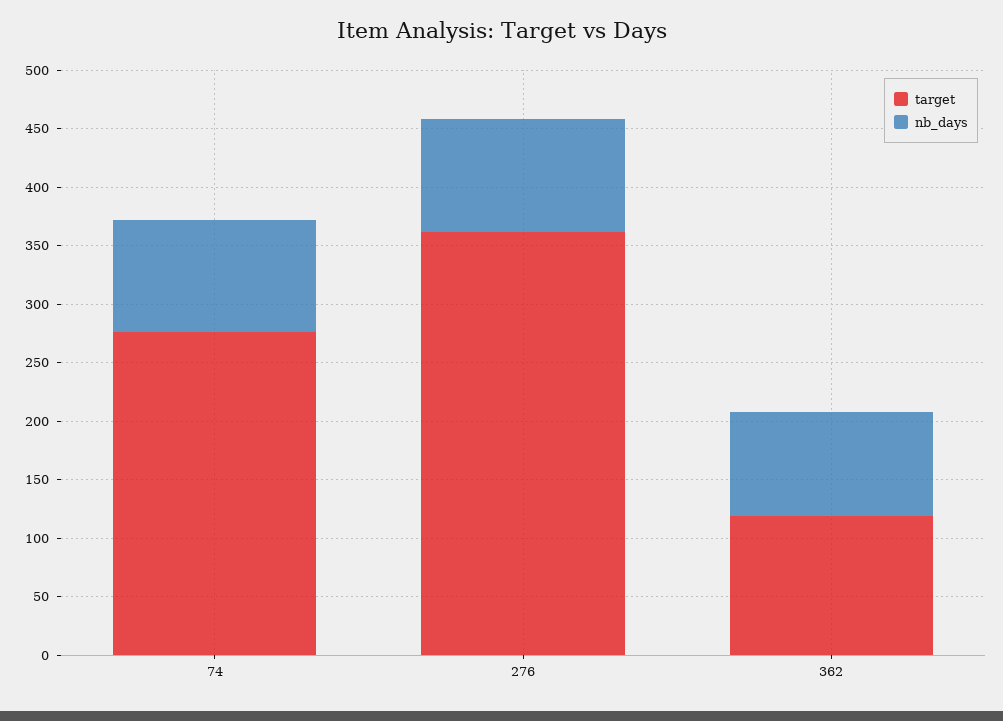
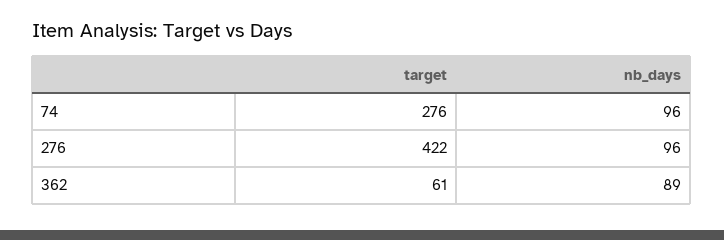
  {
    "target": {
      "74": 276,
-     "276": 360,
+     "276": 422,
-     "362": 120
+     "362": 61
    },
    "nb_days": {
      "74": 96,
      "276": 96,
      "362": 89
    }
  }

